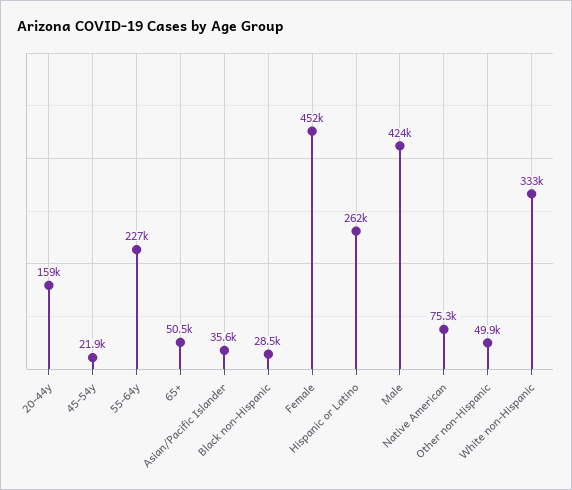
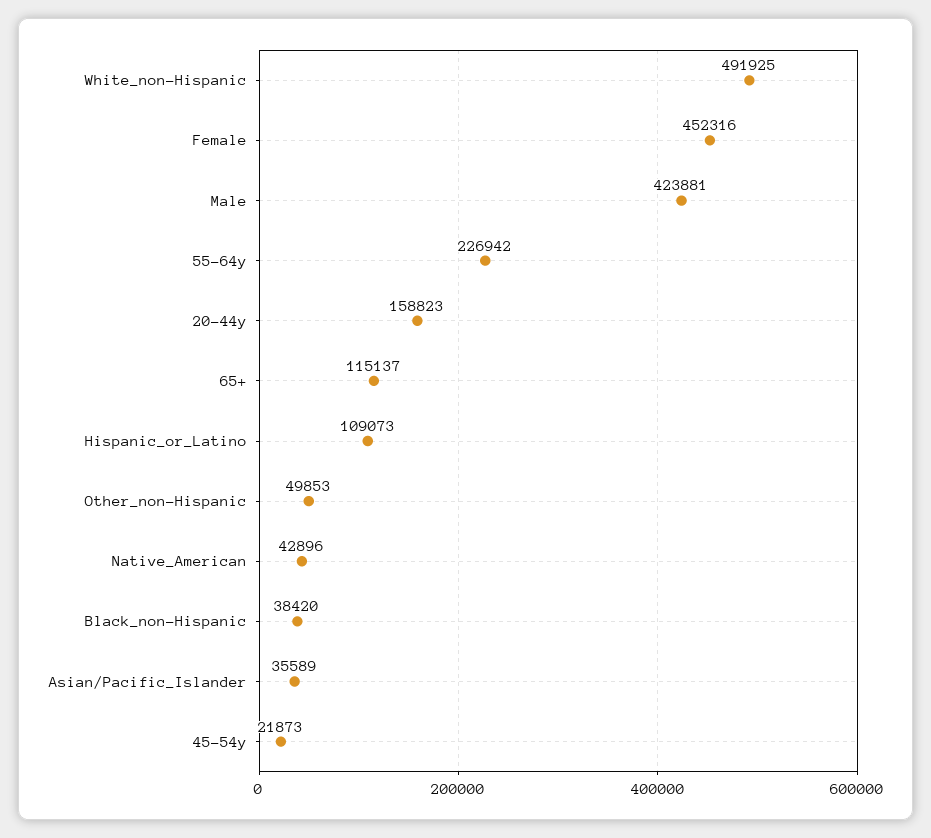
  {
    "20-44y": 158823,
    "45-54y": 21873,
    "55-64y": 226942,
-   "65+": 50500,
+   "65+": 115137,
    "Asian/Pacific Islander": 35589,
-   "Black non-Hispanic": 28500,
+   "Black non-Hispanic": 38420,
    "Female": 452316,
-   "Hispanic or Latino": 262000,
+   "Hispanic or Latino": 109073,
    "Male": 423881,
-   "Native American": 75300,
+   "Native American": 42896,
    "Other non-Hispanic": 49853,
-   "White non-Hispanic": 333000
+   "White non-Hispanic": 491925
  }

